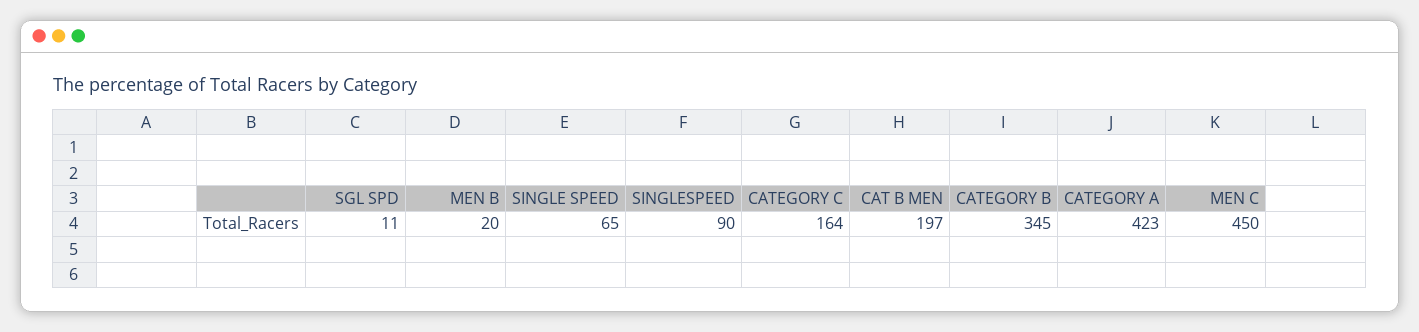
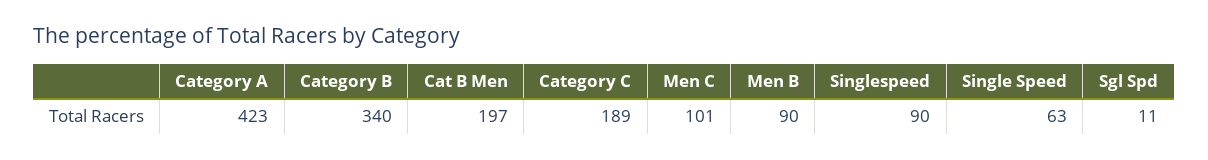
  {
    "SGL SPD": 11,
-   "MEN B": 20,
+   "MEN B": 90,
-   "SINGLE SPEED": 65,
+   "SINGLE SPEED": 63,
    "SINGLESPEED": 90,
-   "CATEGORY C": 164,
+   "CATEGORY C": 189,
    "CAT B MEN": 197,
-   "CATEGORY B": 345,
+   "CATEGORY B": 340,
    "CATEGORY A": 423,
-   "MEN C": 450
+   "MEN C": 101
  }

